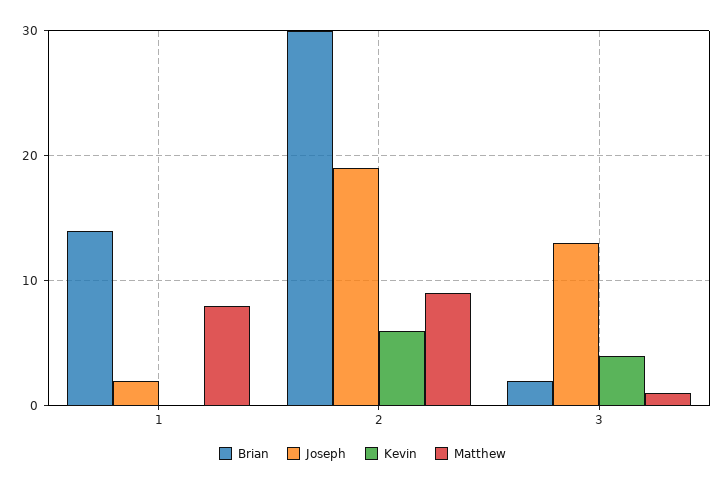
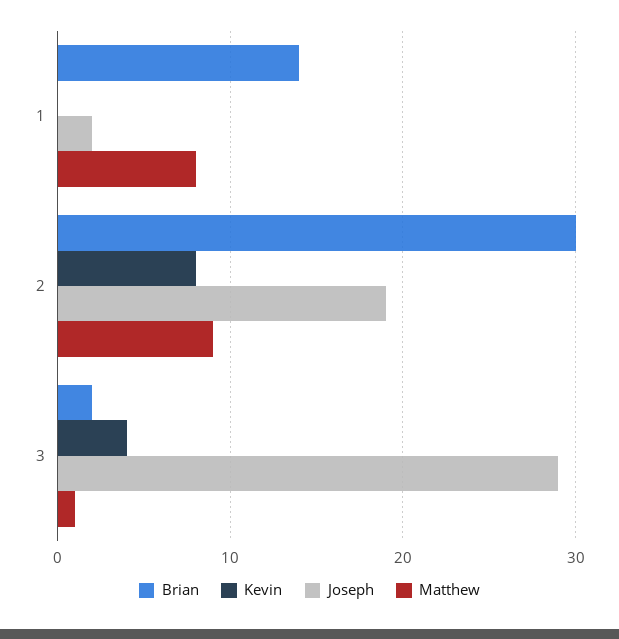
  {
    "Brian": {
      "1": 14,
      "2": 30,
      "3": 2
    },
    "Joseph": {
      "1": 2,
      "2": 19,
-     "3": 13
+     "3": 29
    },
    "Kevin": {
      "1": 0,
-     "2": 6,
+     "2": 8,
      "3": 4
    },
    "Matthew": {
      "1": 8,
      "2": 9,
      "3": 1
    }
  }

